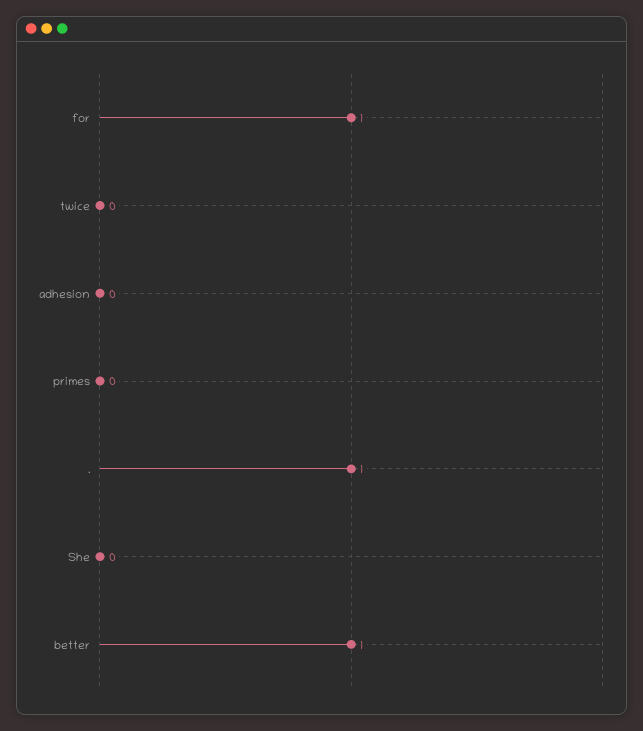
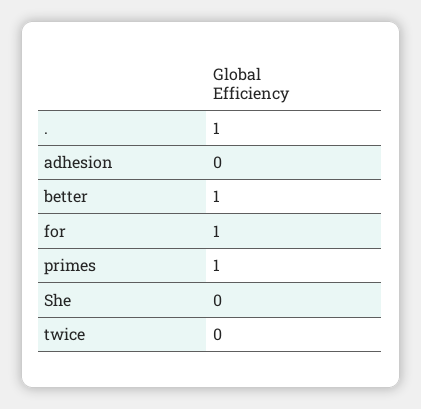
  {
    "for": 1,
    "twice": 0,
    "adhesion": 0,
-   "primes": 0,
+   "primes": 1,
    ".": 1,
    "She": 0,
    "better": 1
  }

